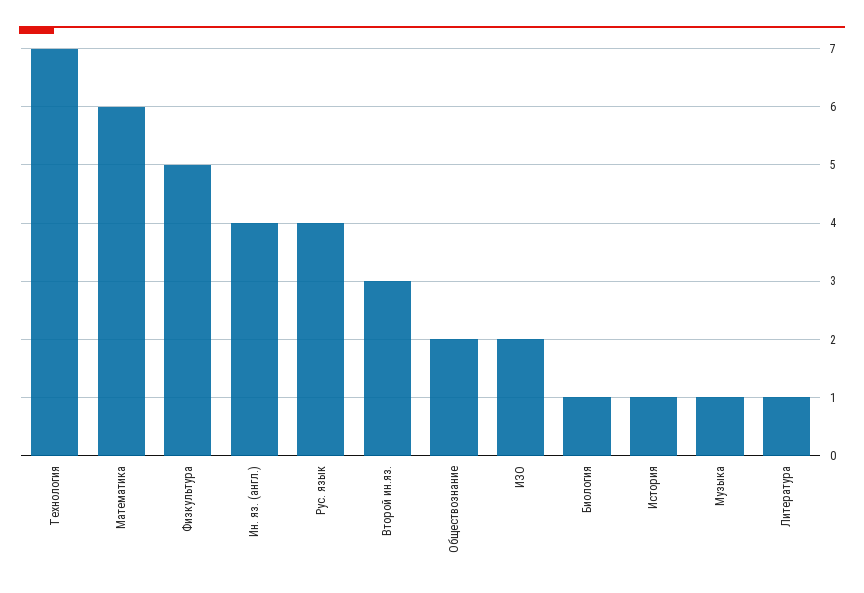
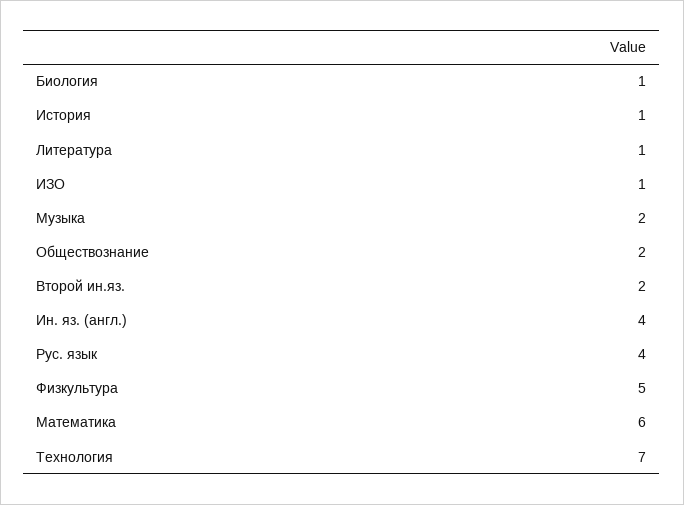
  {
    "Технология": 7,
    "Математика": 6,
    "Физкультура": 5,
    "Ин. яз. (англ.)": 4,
    "Рус. язык": 4,
-   "Второй ин.яз.": 3,
+   "Второй ин.яз.": 2,
    "Обществознание": 2,
-   "ИЗО": 2,
+   "ИЗО": 1,
    "Биология": 1,
    "История": 1,
-   "Музыка": 1,
+   "Музыка": 2,
    "Литература": 1
  }

